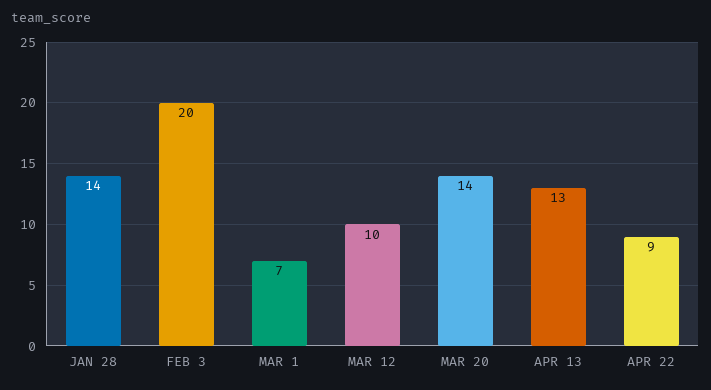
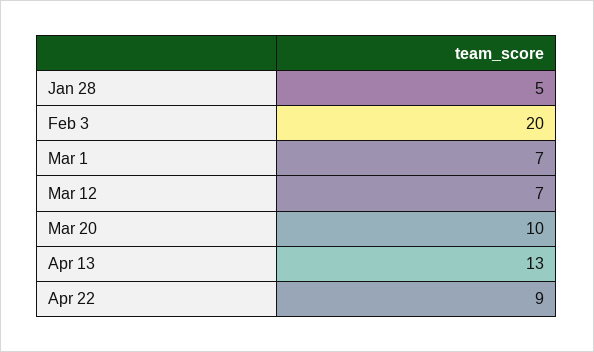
  {
-   "JAN 28": 14,
+   "JAN 28": 5,
    "FEB 3": 20,
    "MAR 1": 7,
-   "MAR 12": 10,
+   "MAR 12": 7,
-   "MAR 20": 14,
+   "MAR 20": 10,
    "APR 13": 13,
    "APR 22": 9
  }

